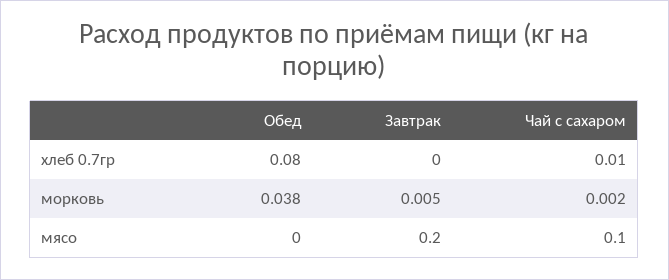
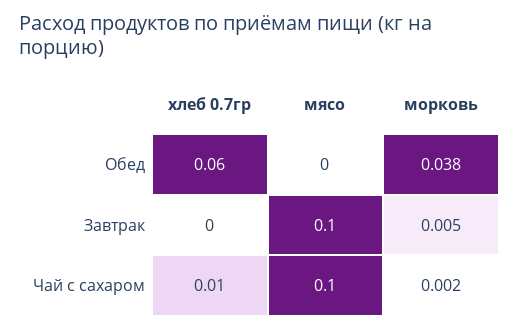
  {
    "Обед": {
-     "хлеб 0.7гр": 0.08,
+     "хлеб 0.7гр": 0.06,
      "морковь": 0.038,
      "мясо": 0
    },
    "Завтрак": {
      "хлеб 0.7гр": 0,
      "морковь": 0.005,
-     "мясо": 0.2
+     "мясо": 0.1
    },
    "Чай с сахаром": {
      "хлеб 0.7гр": 0.01,
      "морковь": 0.002,
      "мясо": 0.1
    }
  }

